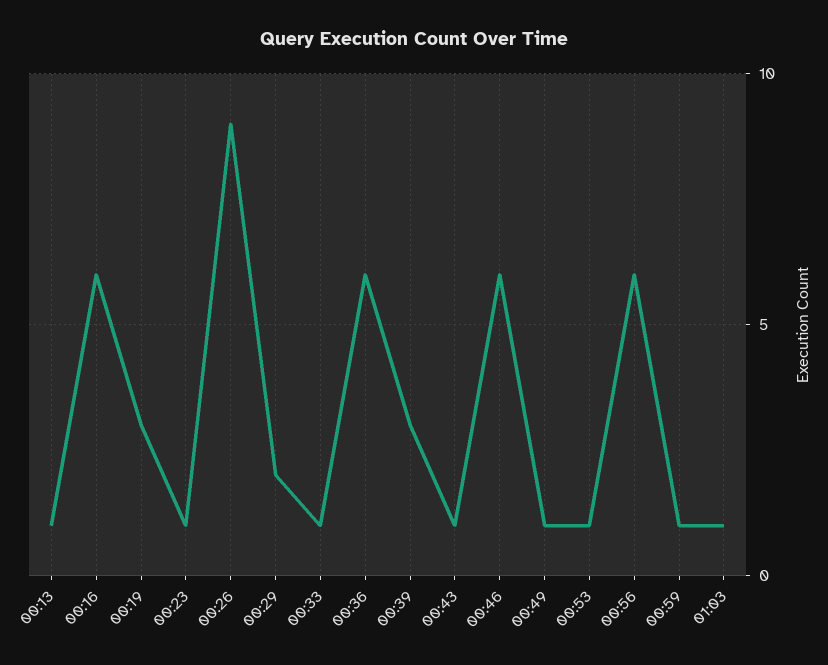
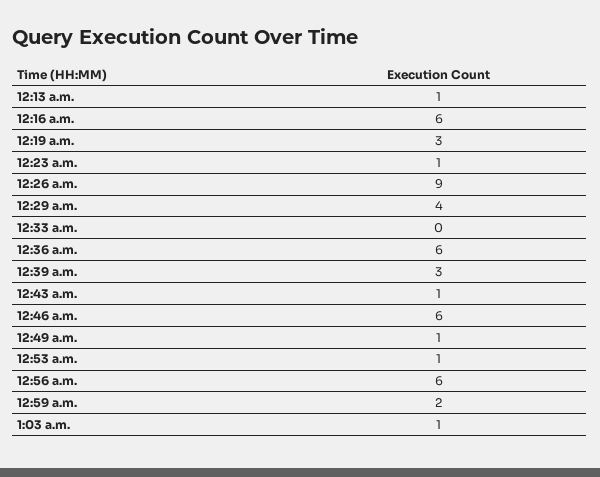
  {
    "00:13": 1,
    "00:16": 6,
    "00:19": 3,
    "00:23": 1,
    "00:26": 9,
-   "00:29": 2,
+   "00:29": 4,
-   "00:33": 1,
+   "00:33": 0,
    "00:36": 6,
    "00:39": 3,
    "00:43": 1,
    "00:46": 6,
    "00:49": 1,
    "00:53": 1,
    "00:56": 6,
-   "00:59": 1,
+   "00:59": 2,
    "01:03": 1
  }

